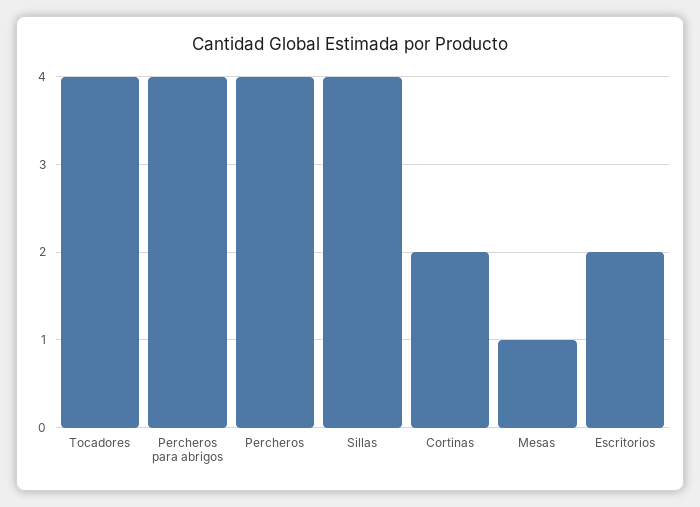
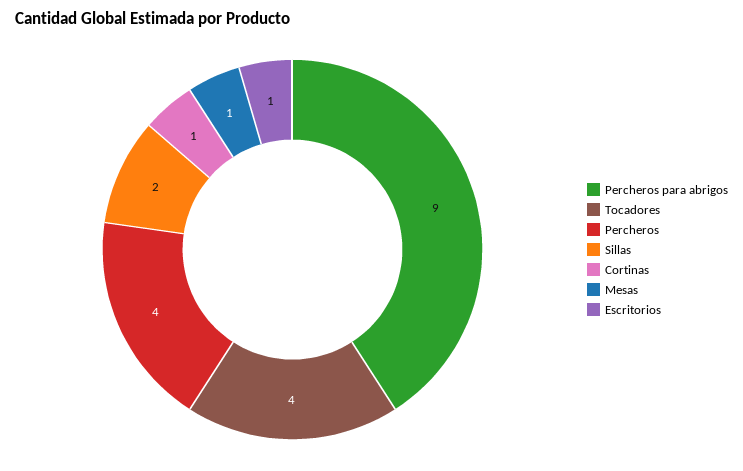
  {
    "Tocadores": 4,
-   "Percheros para abrigos": 4,
+   "Percheros para abrigos": 9,
    "Percheros": 4,
-   "Sillas": 4,
+   "Sillas": 2,
-   "Cortinas": 2,
+   "Cortinas": 1,
    "Mesas": 1,
-   "Escritorios": 2
+   "Escritorios": 1
  }

